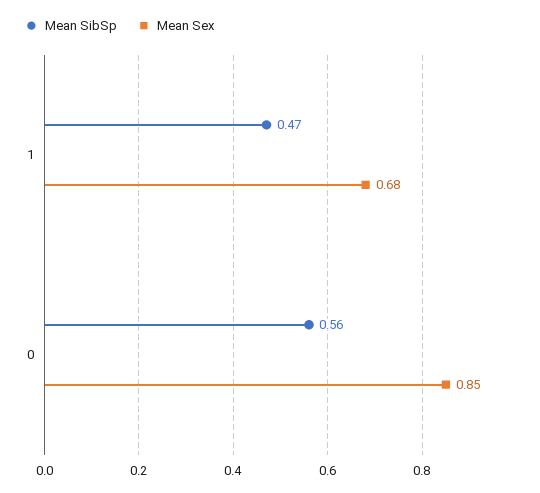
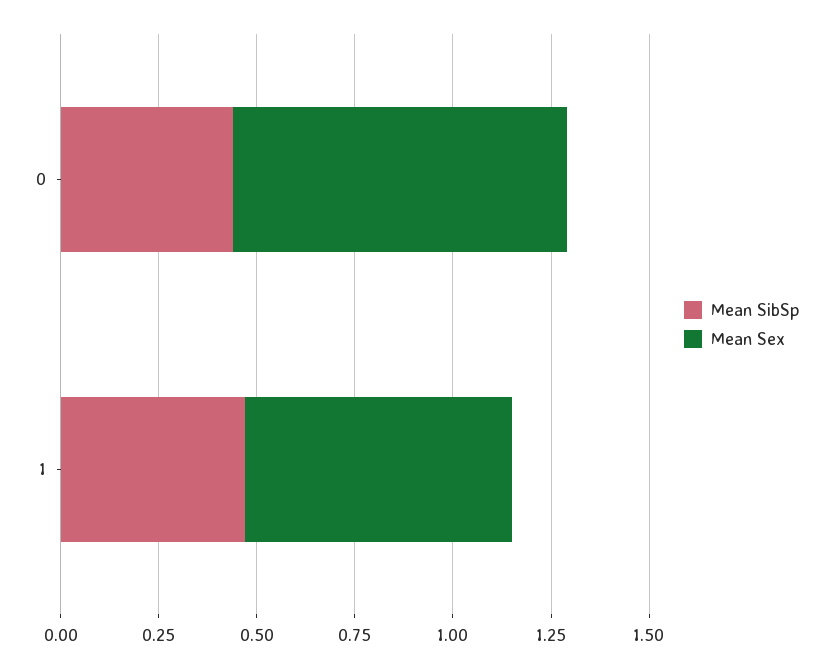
  {
    "Mean SibSp": {
      "1": 0.47,
-     "0": 0.56
+     "0": 0.45
    },
    "Mean Sex": {
      "1": 0.68,
      "0": 0.85
    }
  }

